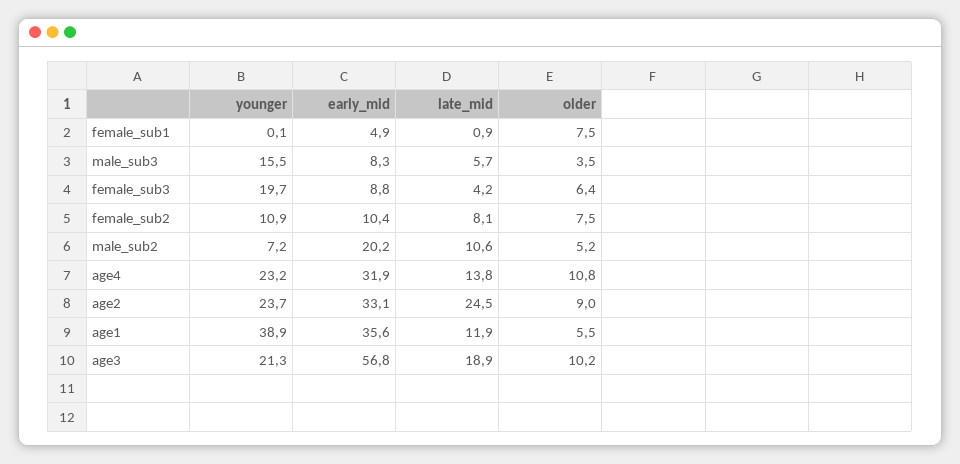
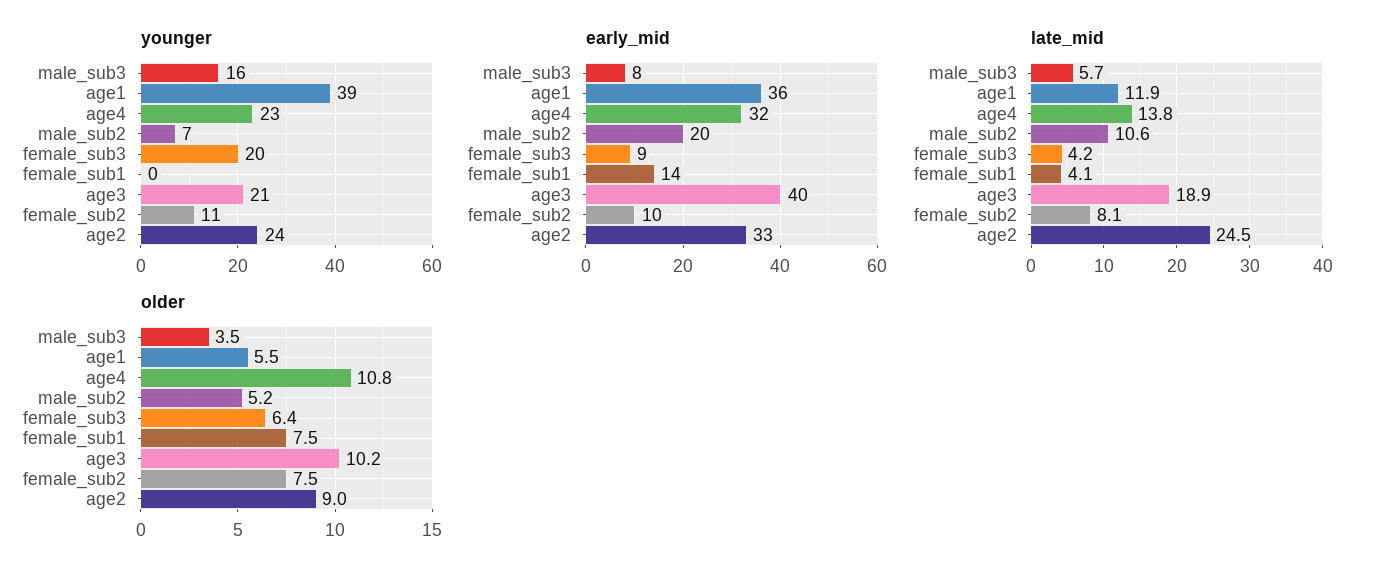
  {
    "younger": {
      "female_sub1": 0.1,
      "male_sub3": 15.5,
      "female_sub3": 19.7,
      "female_sub2": 10.9,
      "male_sub2": 7.2,
      "age4": 23.2,
      "age2": 23.7,
      "age1": 38.9,
      "age3": 21.3
    },
    "early_mid": {
-     "female_sub1": 4.9,
+     "female_sub1": 14,
      "male_sub3": 8.3,
      "female_sub3": 8.8,
      "female_sub2": 10.4,
      "male_sub2": 20.2,
      "age4": 31.9,
      "age2": 33.1,
      "age1": 35.6,
-     "age3": 56.8
+     "age3": 40
    },
    "late_mid": {
-     "female_sub1": 0.9,
+     "female_sub1": 4.1,
      "male_sub3": 5.7,
      "female_sub3": 4.2,
      "female_sub2": 8.1,
      "male_sub2": 10.6,
      "age4": 13.8,
      "age2": 24.5,
      "age1": 11.9,
      "age3": 18.9
    },
    "older": {
      "female_sub1": 7.5,
      "male_sub3": 3.5,
      "female_sub3": 6.4,
      "female_sub2": 7.5,
      "male_sub2": 5.2,
      "age4": 10.8,
      "age2": 9,
      "age1": 5.5,
      "age3": 10.2
    }
  }

